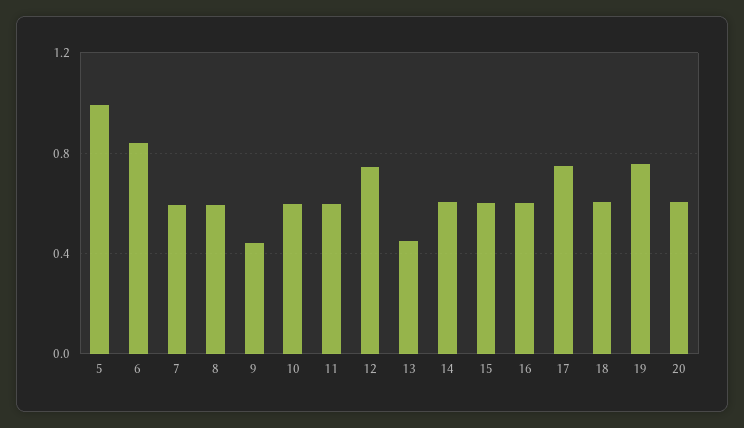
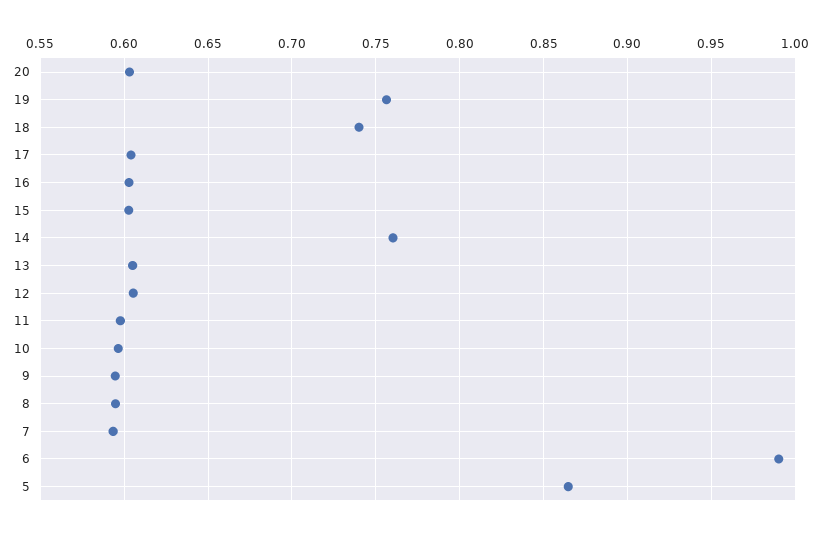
  {
-   "5": 1,
+   "5": 0.865,
-   "6": 0.85,
+   "6": 0.99,
    "7": 0.595,
    "8": 0.595,
-   "9": 0.45,
+   "9": 0.595,
    "10": 0.595,
    "11": 0.6,
-   "12": 0.75,
+   "12": 0.605,
-   "13": 0.45,
+   "13": 0.605,
-   "14": 0.6,
+   "14": 0.76,
    "15": 0.605,
    "16": 0.605,
-   "17": 0.75,
+   "17": 0.605,
-   "18": 0.6,
+   "18": 0.74,
    "19": 0.755,
    "20": 0.605
  }

